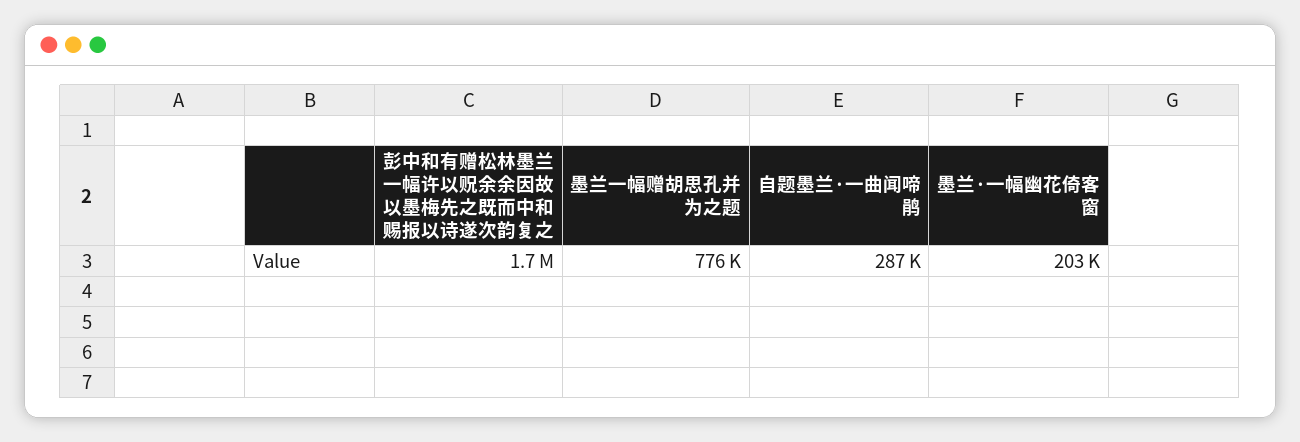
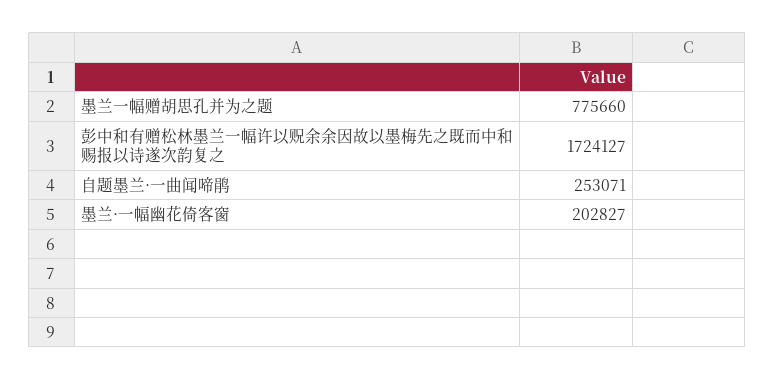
  {
    "彭中和有赠松林墨兰一幅许以贶余余因故以墨梅先之既而中和赐报以诗遂次韵复之": 1724127,
    "墨兰一幅赠胡思孔并为之题": 775660,
-   "自题墨兰·一曲闻啼鹃": 287000,
+   "自题墨兰·一曲闻啼鹃": 253071,
    "墨兰·一幅幽花倚客窗": 202827
  }

